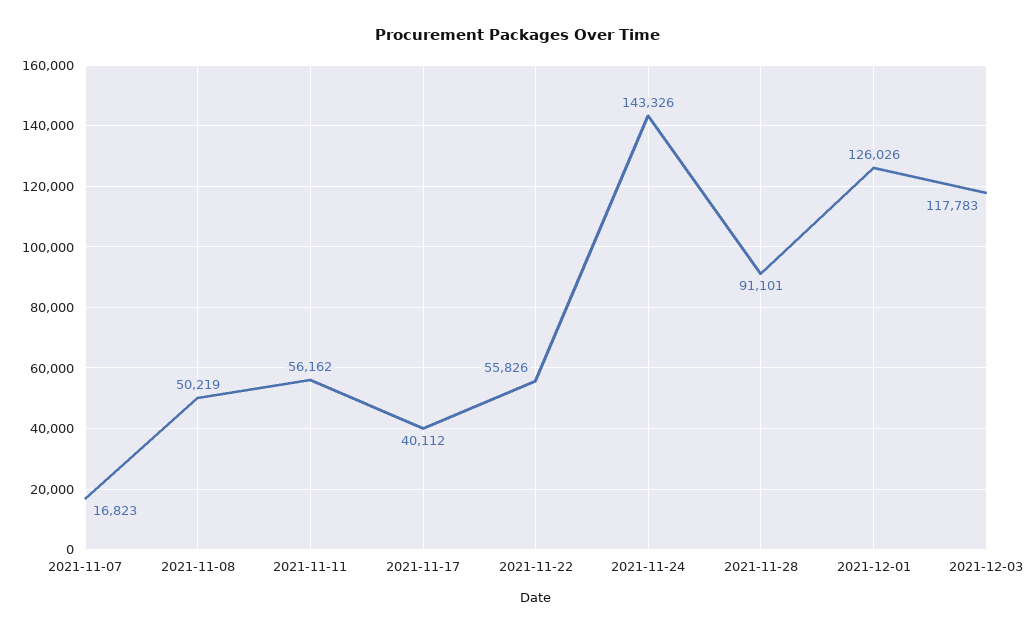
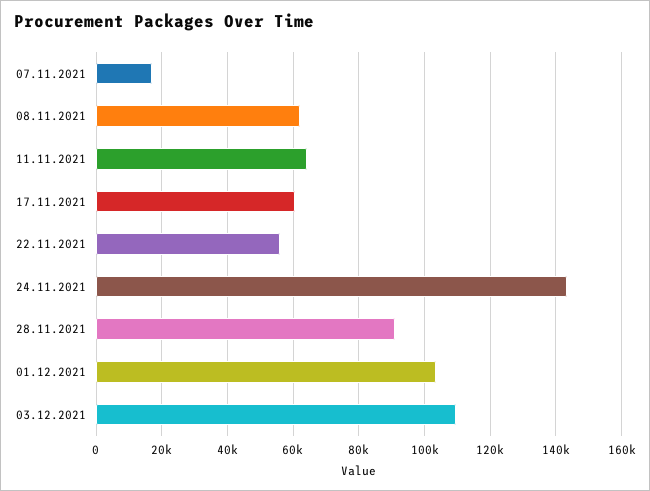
  {
    "2021-11-07": 16823,
-   "2021-11-08": 50219,
+   "2021-11-08": 62000,
-   "2021-11-11": 56162,
+   "2021-11-11": 64000,
-   "2021-11-17": 40112,
+   "2021-11-17": 60000,
    "2021-11-22": 55826,
    "2021-11-24": 143326,
    "2021-11-28": 91101,
-   "2021-12-01": 126026,
+   "2021-12-01": 104000,
-   "2021-12-03": 117783
+   "2021-12-03": 110000
  }

